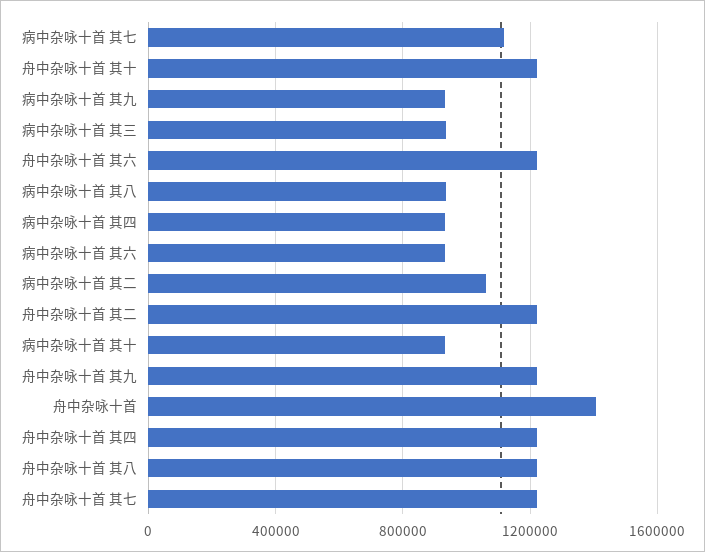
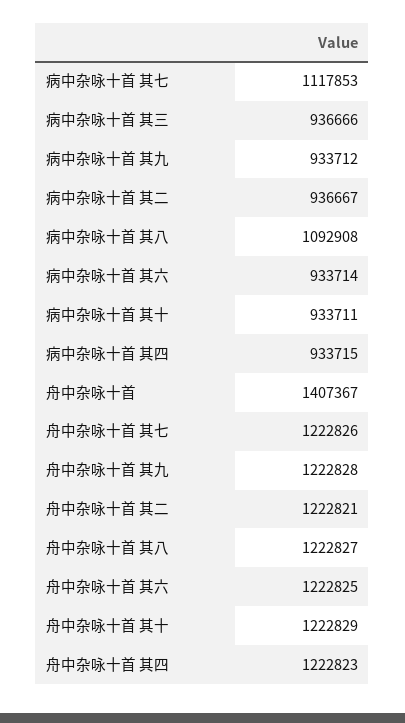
  {
    "病中杂咏十首 其七": 1117853,
    "舟中杂咏十首 其十": 1222829,
    "病中杂咏十首 其九": 933712,
    "病中杂咏十首 其三": 936666,
    "舟中杂咏十首 其六": 1222825,
-   "病中杂咏十首 其八": 950000,
+   "病中杂咏十首 其八": 1092908,
    "病中杂咏十首 其四": 933715,
    "病中杂咏十首 其六": 933714,
-   "病中杂咏十首 其二": 1050000,
+   "病中杂咏十首 其二": 936667,
    "舟中杂咏十首 其二": 1222821,
    "病中杂咏十首 其十": 933711,
    "舟中杂咏十首 其九": 1222828,
    "舟中杂咏十首": 1407367,
    "舟中杂咏十首 其四": 1222823,
    "舟中杂咏十首 其八": 1222827,
    "舟中杂咏十首 其七": 1222826
  }

